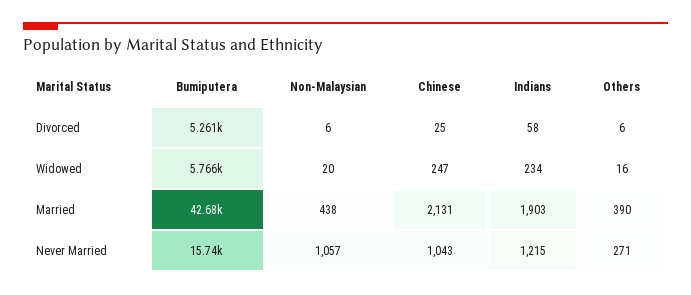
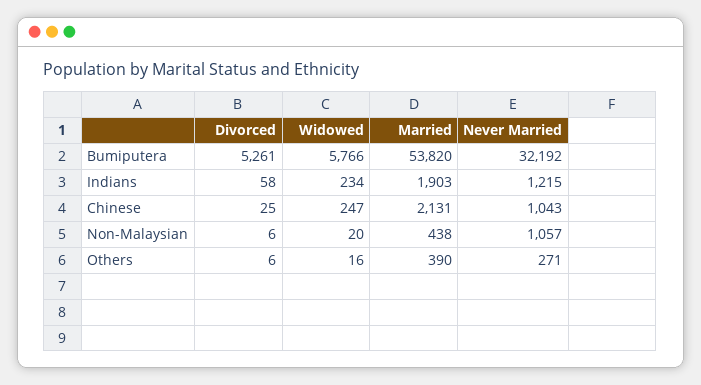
  {
    "Bumiputera": {
      "Divorced": 5261,
      "Widowed": 5766,
-     "Married": 42680,
+     "Married": 53820,
-     "Never Married": 15740
+     "Never Married": 32192
    },
    "Non-Malaysian": {
      "Divorced": 6,
      "Widowed": 20,
      "Married": 438,
      "Never Married": 1057
    },
    "Chinese": {
      "Divorced": 25,
      "Widowed": 247,
      "Married": 2131,
      "Never Married": 1043
    },
    "Indians": {
      "Divorced": 58,
      "Widowed": 234,
      "Married": 1903,
      "Never Married": 1215
    },
    "Others": {
      "Divorced": 6,
      "Widowed": 16,
      "Married": 390,
      "Never Married": 271
    }
  }

